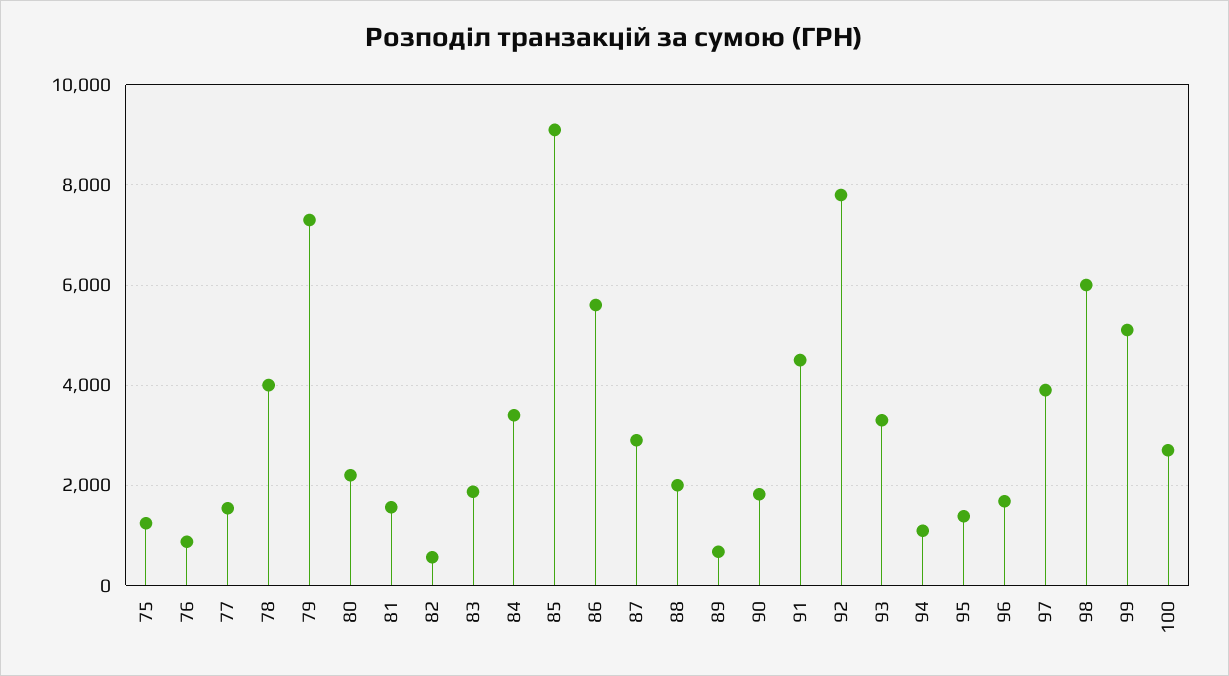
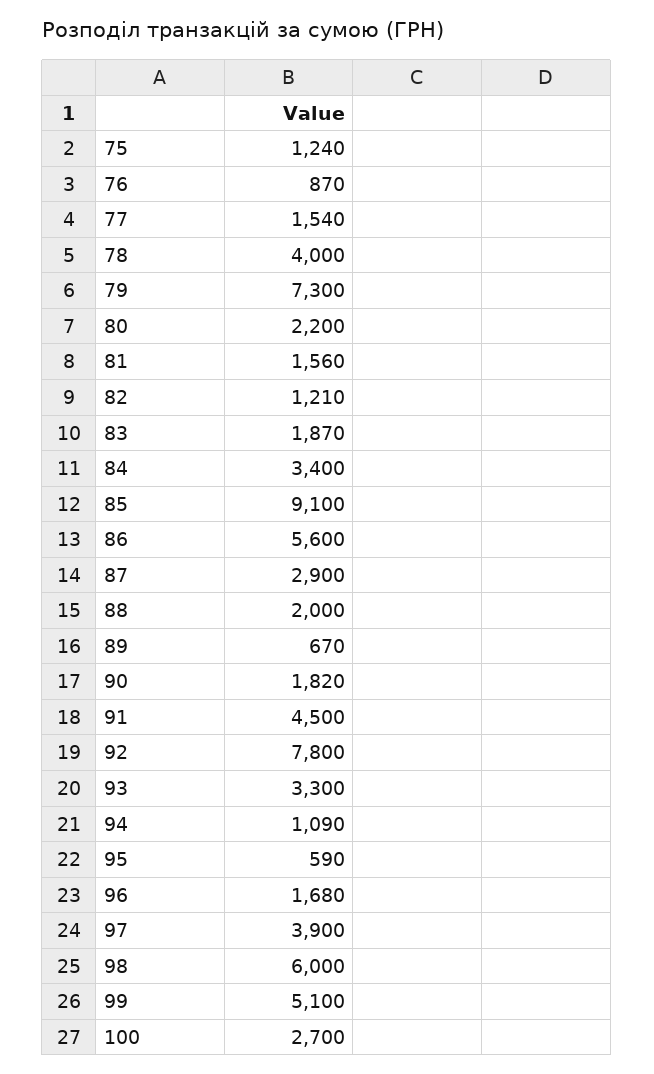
  {
    "75": 1240,
    "76": 870,
    "77": 1540,
    "78": 4000,
    "79": 7300,
    "80": 2200,
    "81": 1560,
-   "82": 600,
+   "82": 1210,
    "83": 1870,
    "84": 3400,
    "85": 9100,
    "86": 5600,
    "87": 2900,
    "88": 2000,
    "89": 670,
    "90": 1820,
    "91": 4500,
    "92": 7800,
    "93": 3300,
    "94": 1090,
-   "95": 1400,
+   "95": 590,
    "96": 1680,
    "97": 3900,
    "98": 6000,
    "99": 5100,
    "100": 2700
  }

